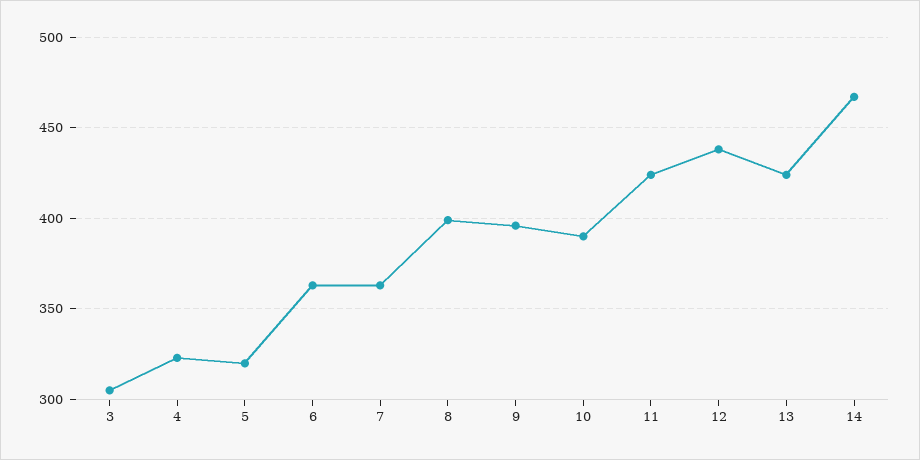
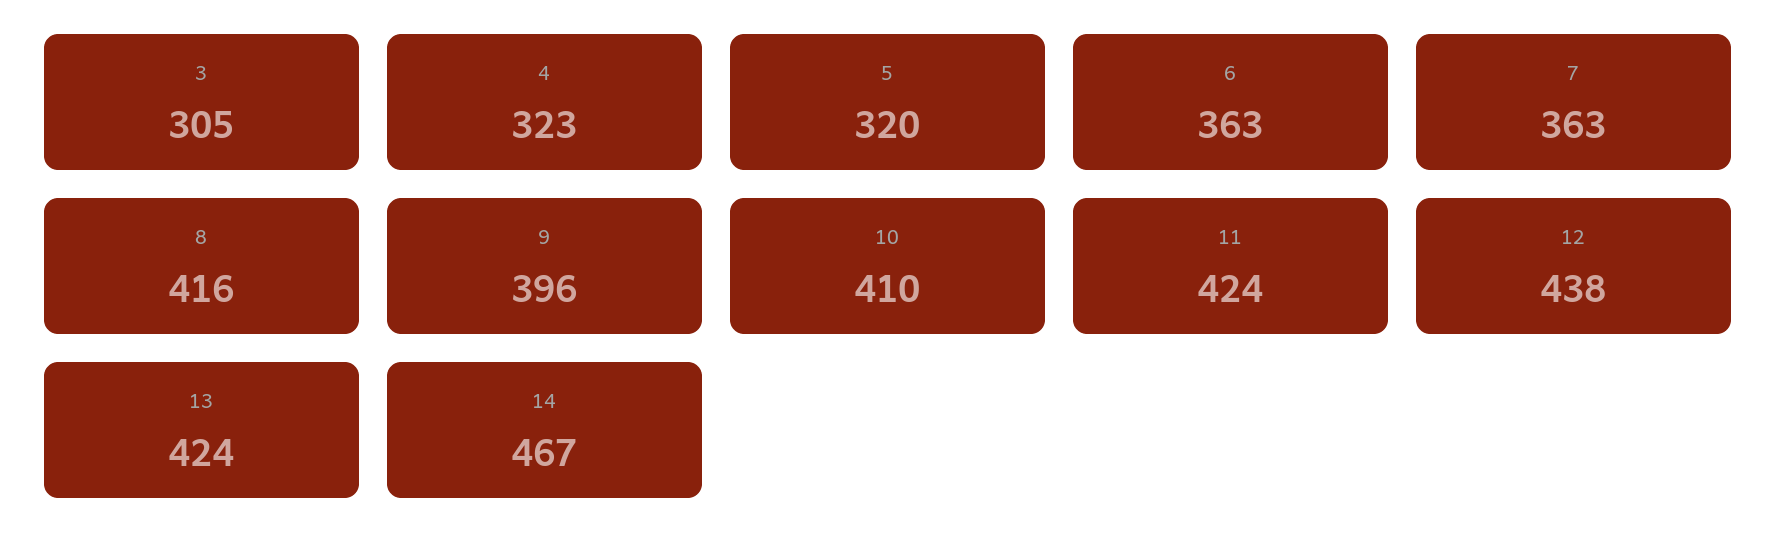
  {
    "3": 305,
    "4": 323,
    "5": 320,
    "6": 363,
    "7": 363,
-   "8": 400,
+   "8": 416,
    "9": 396,
-   "10": 390,
+   "10": 410,
    "11": 424,
    "12": 438,
    "13": 424,
    "14": 467
  }

